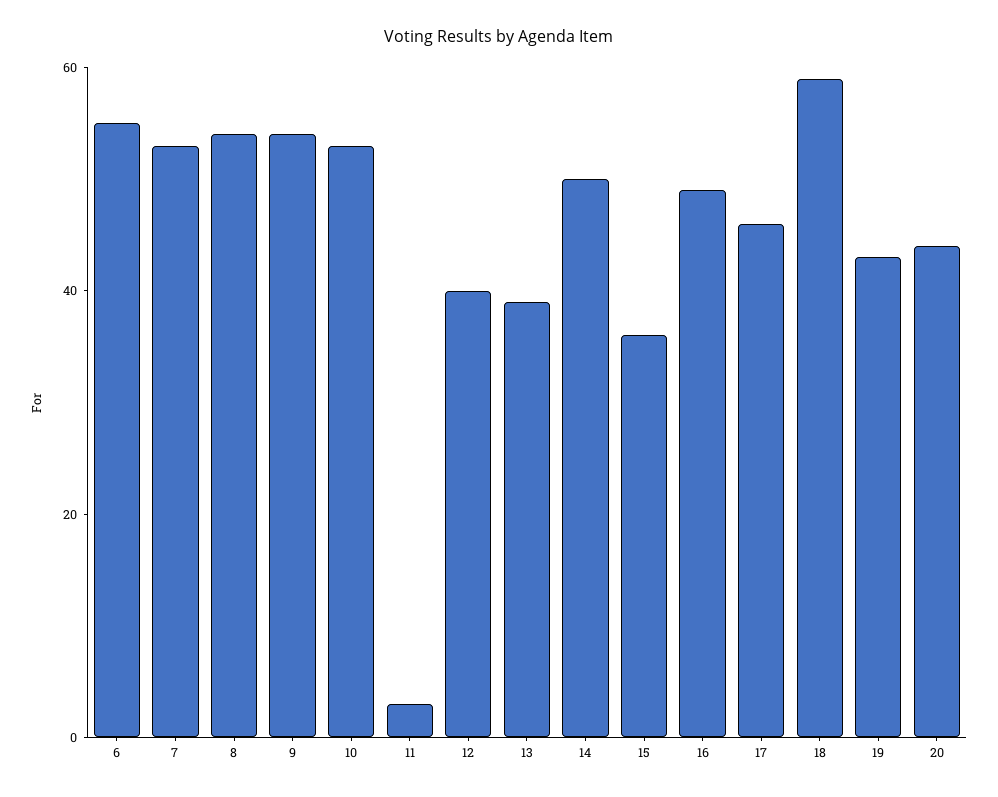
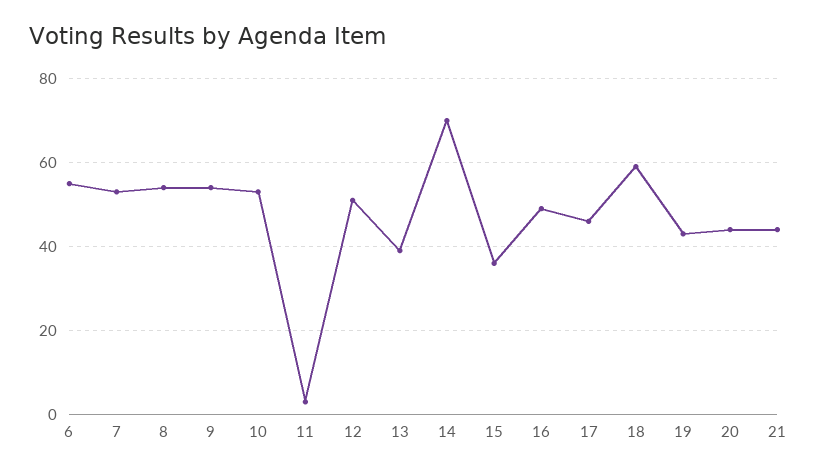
  {
    "6": 55,
    "7": 55,
    "8": 55,
    "9": 55,
    "10": 55,
    "11": 5,
-   "12": 40,
+   "12": 50,
    "13": 40,
-   "14": 50,
+   "14": 70,
    "15": 35,
    "16": 50,
    "17": 45,
    "18": 60,
    "19": 45,
-   "20": 45
+   "20": 45,
+   "21": 45
  }

